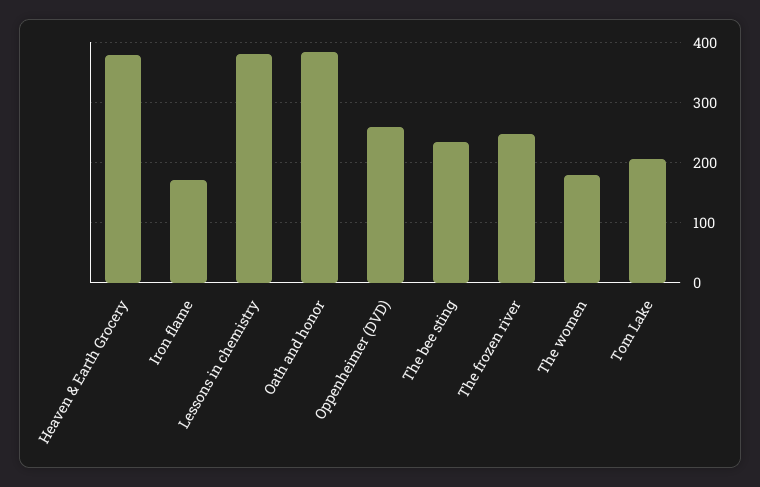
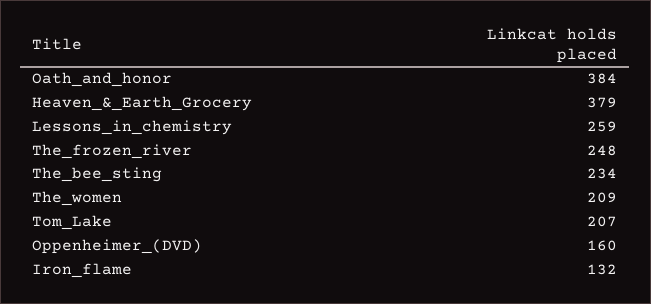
  {
    "Heaven & Earth Grocery": 379,
-   "Iron flame": 170,
+   "Iron flame": 132,
-   "Lessons in chemistry": 380,
+   "Lessons in chemistry": 259,
    "Oath and honor": 384,
-   "Oppenheimer (DVD)": 260,
+   "Oppenheimer (DVD)": 160,
    "The bee sting": 234,
    "The frozen river": 248,
-   "The women": 180,
+   "The women": 209,
    "Tom Lake": 207
  }

